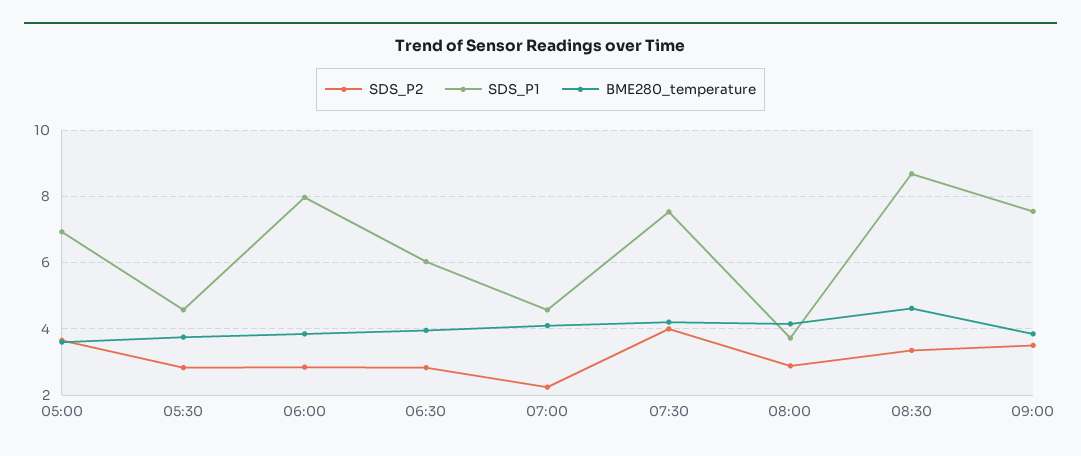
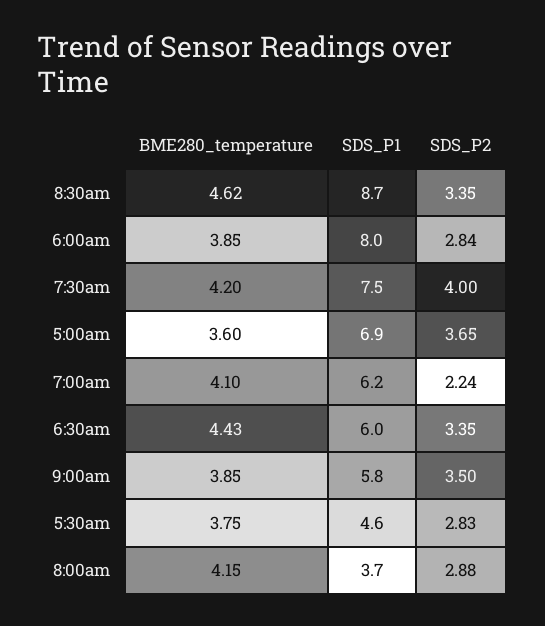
  {
    "SDS_P2": {
      "05:00": 3.65,
      "05:30": 2.83,
      "06:00": 2.84,
-     "06:30": 2.8,
+     "06:30": 3.35,
      "07:00": 2.24,
      "07:30": 4,
      "08:00": 2.88,
      "08:30": 3.35,
      "09:00": 3.5
    },
    "SDS_P1": {
      "05:00": 6.9,
      "05:30": 4.6,
      "06:00": 8,
      "06:30": 6,
-     "07:00": 4.6,
+     "07:00": 6.2,
      "07:30": 7.5,
      "08:00": 3.7,
      "08:30": 8.7,
-     "09:00": 7.6
+     "09:00": 5.8
    },
    "BME280_temperature": {
      "05:00": 3.6,
      "05:30": 3.75,
      "06:00": 3.85,
-     "06:30": 4,
+     "06:30": 4.43,
      "07:00": 4.1,
      "07:30": 4.2,
      "08:00": 4.15,
      "08:30": 4.62,
      "09:00": 3.85
    }
  }

